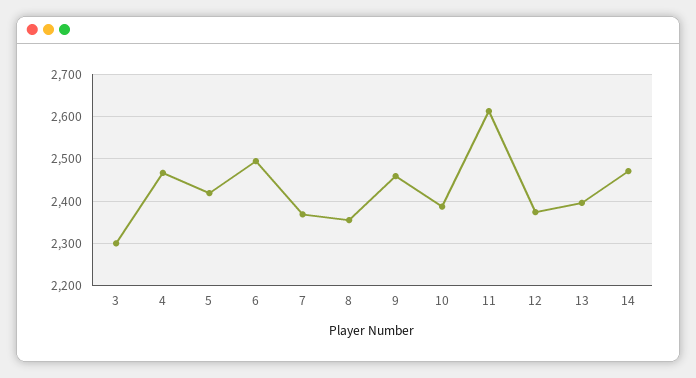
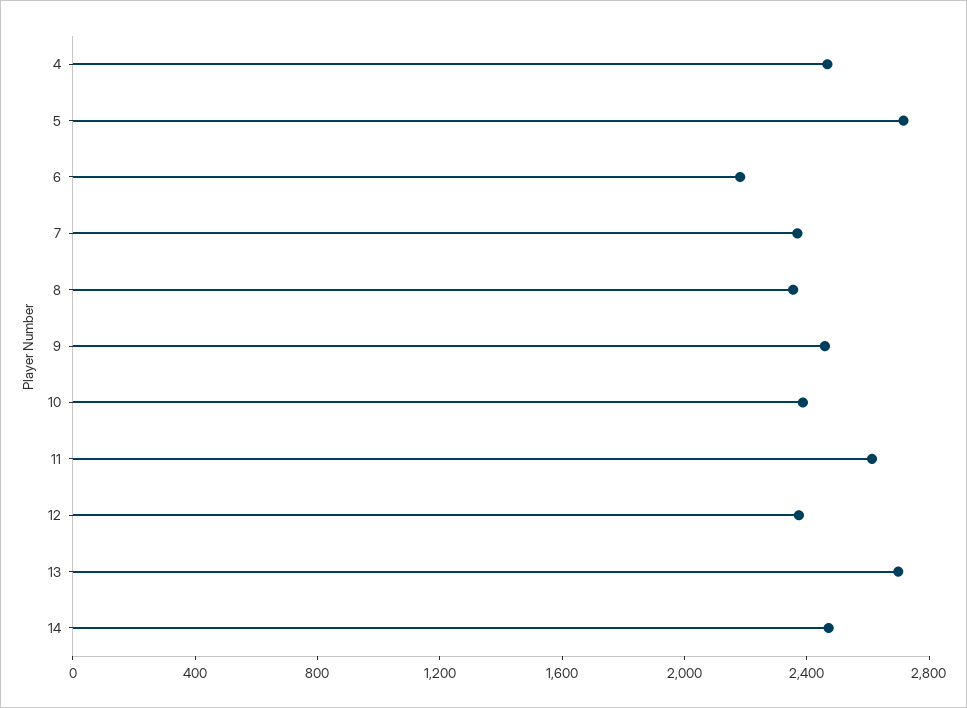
  {
-   "3": 2300,
    "4": 2460,
-   "5": 2420,
+   "5": 2700,
-   "6": 2500,
+   "6": 2200,
    "7": 2360,
    "8": 2360,
    "9": 2460,
    "10": 2380,
    "11": 2620,
    "12": 2380,
-   "13": 2400,
+   "13": 2700,
    "14": 2480
  }

